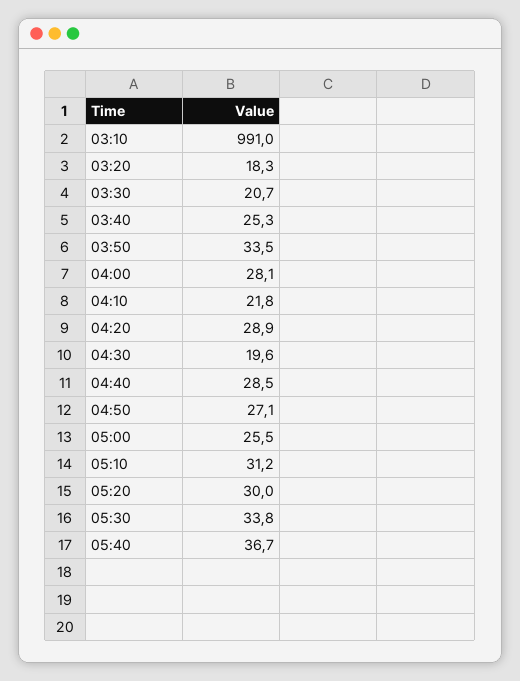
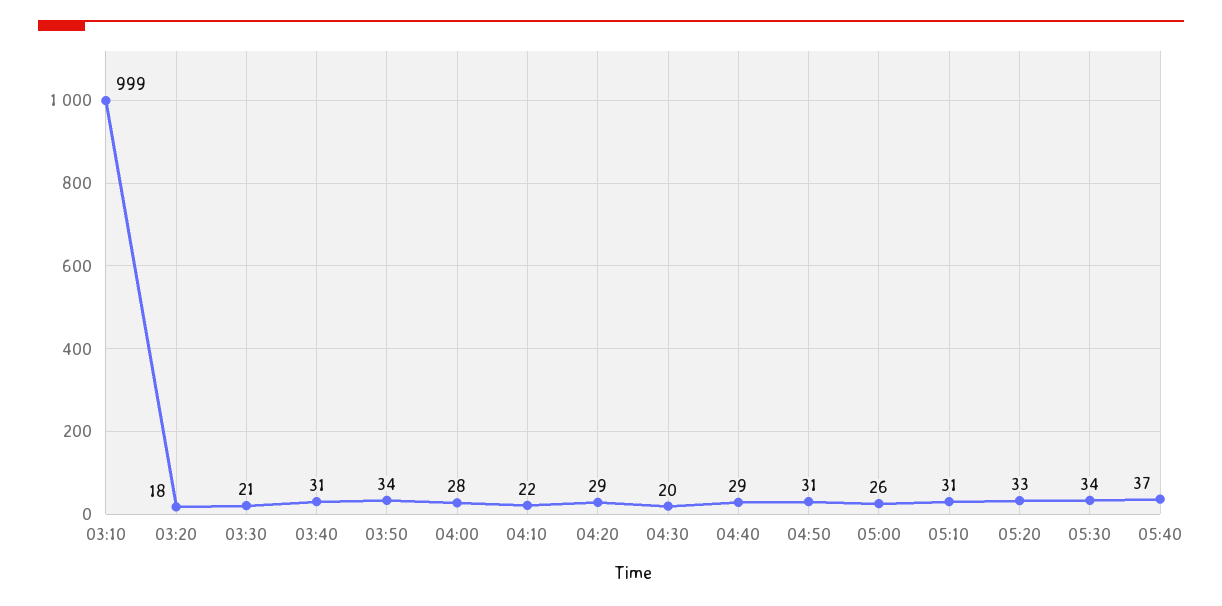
  {
-   "03:10": 991,
+   "03:10": 999,
    "03:20": 18.3,
    "03:30": 20.7,
-   "03:40": 25.3,
+   "03:40": 31,
    "03:50": 33.5,
    "04:00": 28.1,
    "04:10": 21.8,
    "04:20": 28.9,
    "04:30": 19.6,
    "04:40": 28.5,
-   "04:50": 27.1,
+   "04:50": 31,
    "05:00": 25.5,
    "05:10": 31.2,
-   "05:20": 30,
+   "05:20": 33,
    "05:30": 33.8,
    "05:40": 36.7
  }

